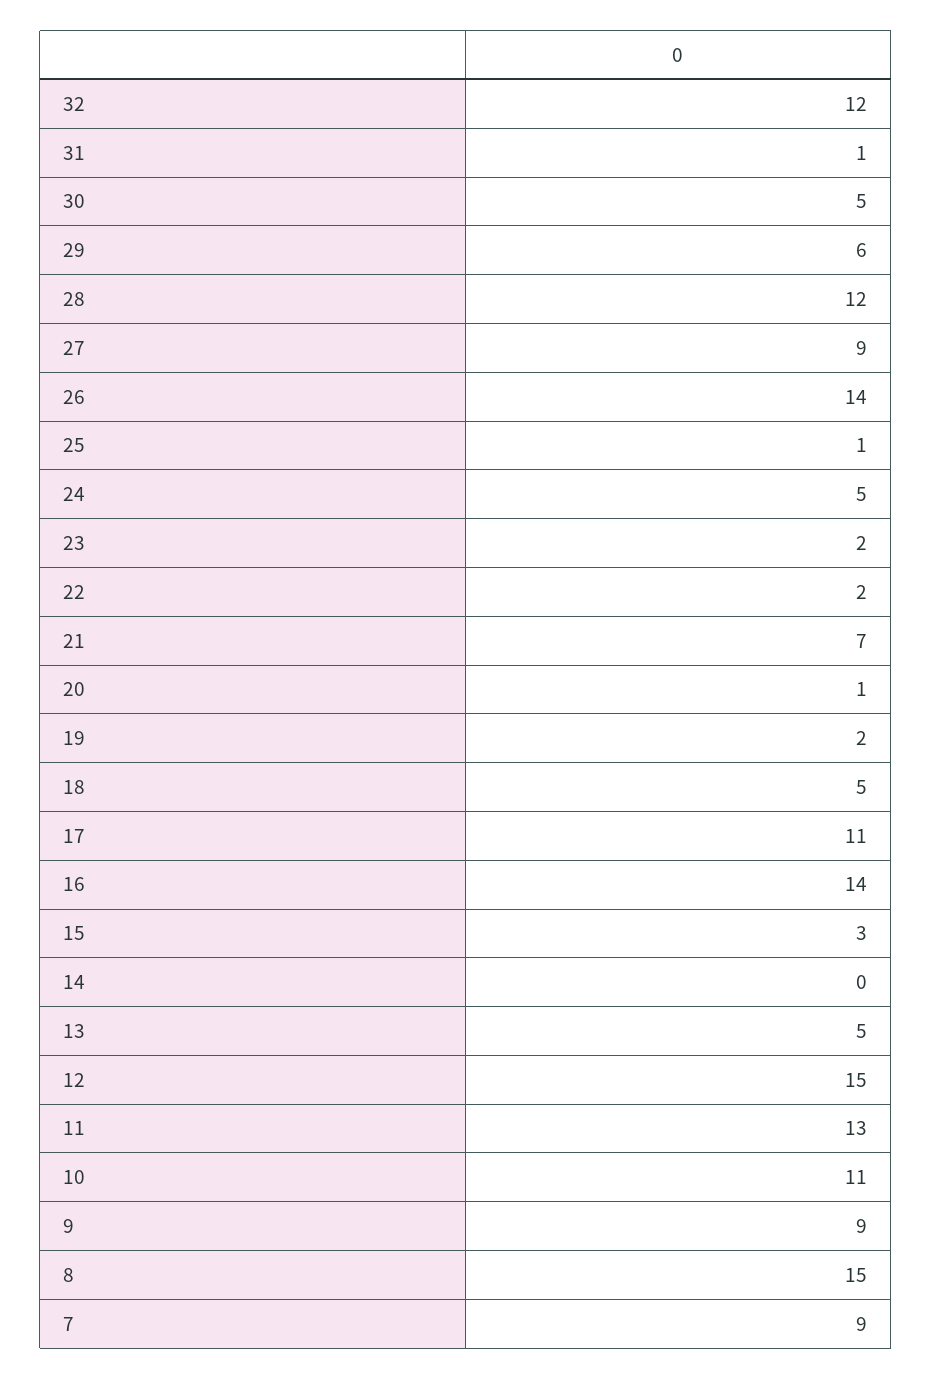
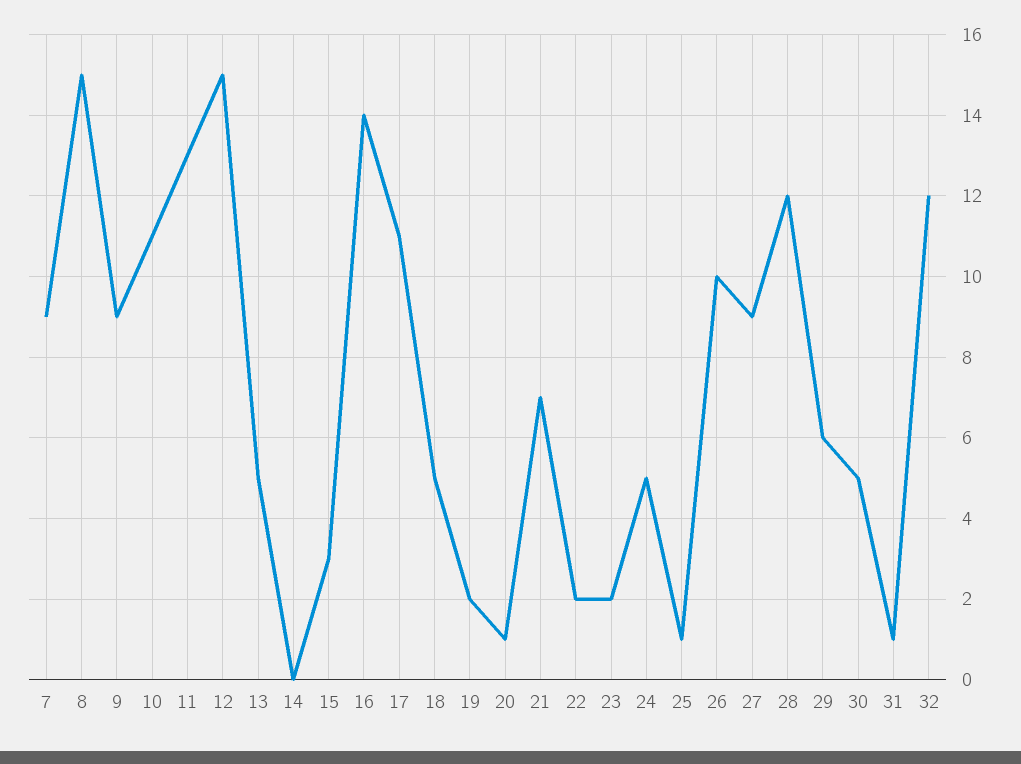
  {
    "32": 12,
    "31": 1,
    "30": 5,
    "29": 6,
    "28": 12,
    "27": 9,
-   "26": 14,
+   "26": 10,
    "25": 1,
    "24": 5,
    "23": 2,
    "22": 2,
    "21": 7,
    "20": 1,
    "19": 2,
    "18": 5,
    "17": 11,
    "16": 14,
    "15": 3,
    "14": 0,
    "13": 5,
    "12": 15,
    "11": 13,
    "10": 11,
    "9": 9,
    "8": 15,
    "7": 9
  }

